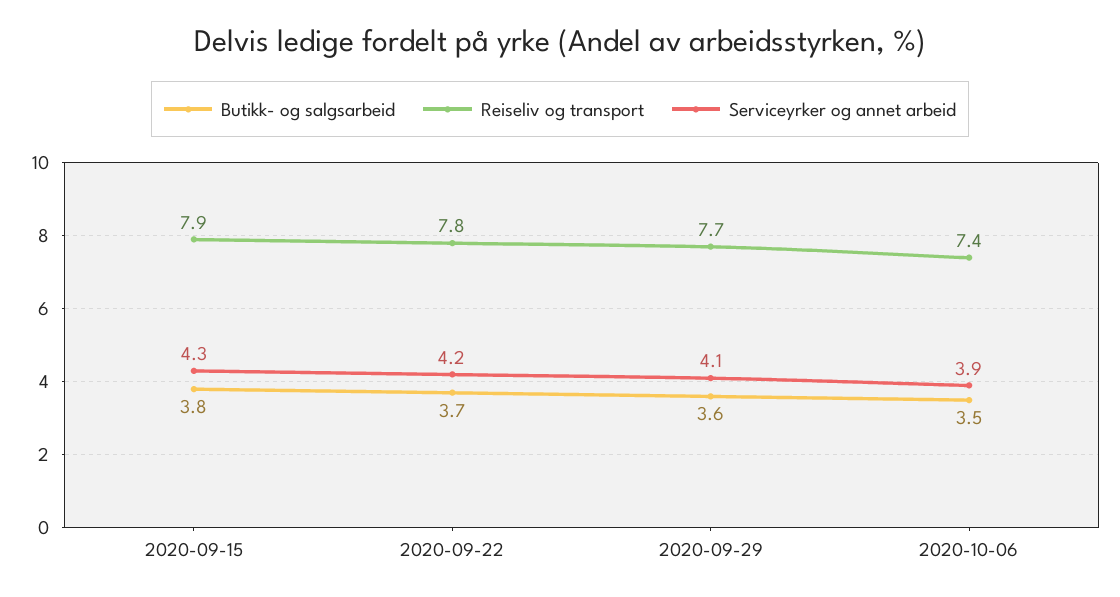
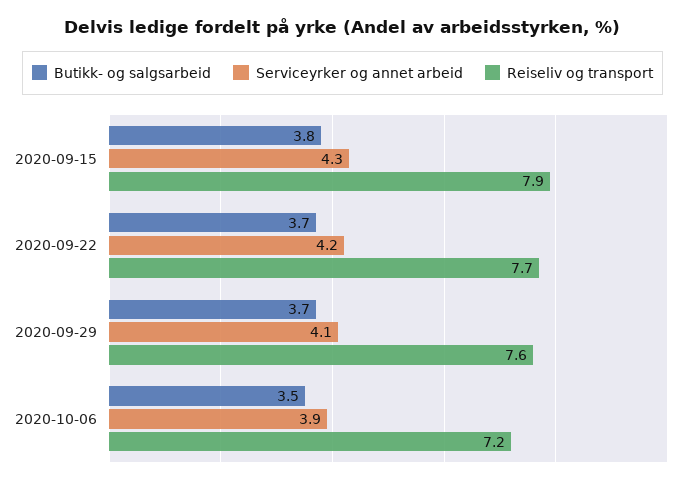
  {
    "Butikk- og salgsarbeid": {
      "2020-09-15": 3.8,
      "2020-09-22": 3.7,
-     "2020-09-29": 3.6,
+     "2020-09-29": 3.7,
      "2020-10-06": 3.5
    },
    "Reiseliv og transport": {
      "2020-09-15": 7.9,
-     "2020-09-22": 7.8,
+     "2020-09-22": 7.7,
-     "2020-09-29": 7.7,
+     "2020-09-29": 7.6,
-     "2020-10-06": 7.4
+     "2020-10-06": 7.2
    },
    "Serviceyrker og annet arbeid": {
      "2020-09-15": 4.3,
      "2020-09-22": 4.2,
      "2020-09-29": 4.1,
      "2020-10-06": 3.9
    }
  }

